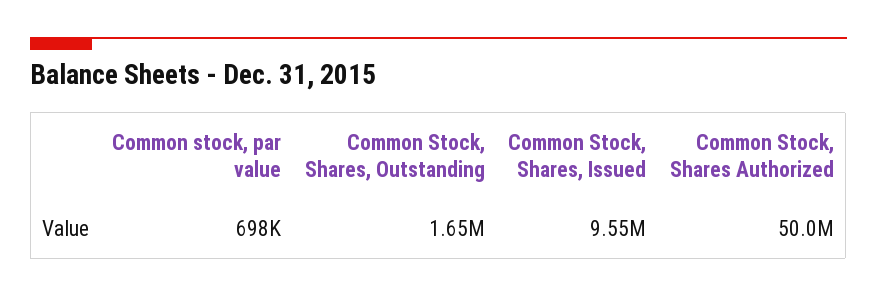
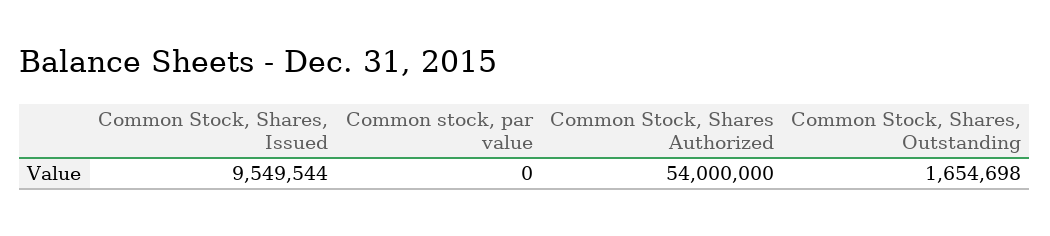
  {
-   "Common stock, par value": 698000,
+   "Common stock, par value": 0,
    "Common Stock, Shares, Outstanding": 1654698,
    "Common Stock, Shares, Issued": 9549544,
-   "Common Stock, Shares Authorized": 50000000
+   "Common Stock, Shares Authorized": 54000000
  }

